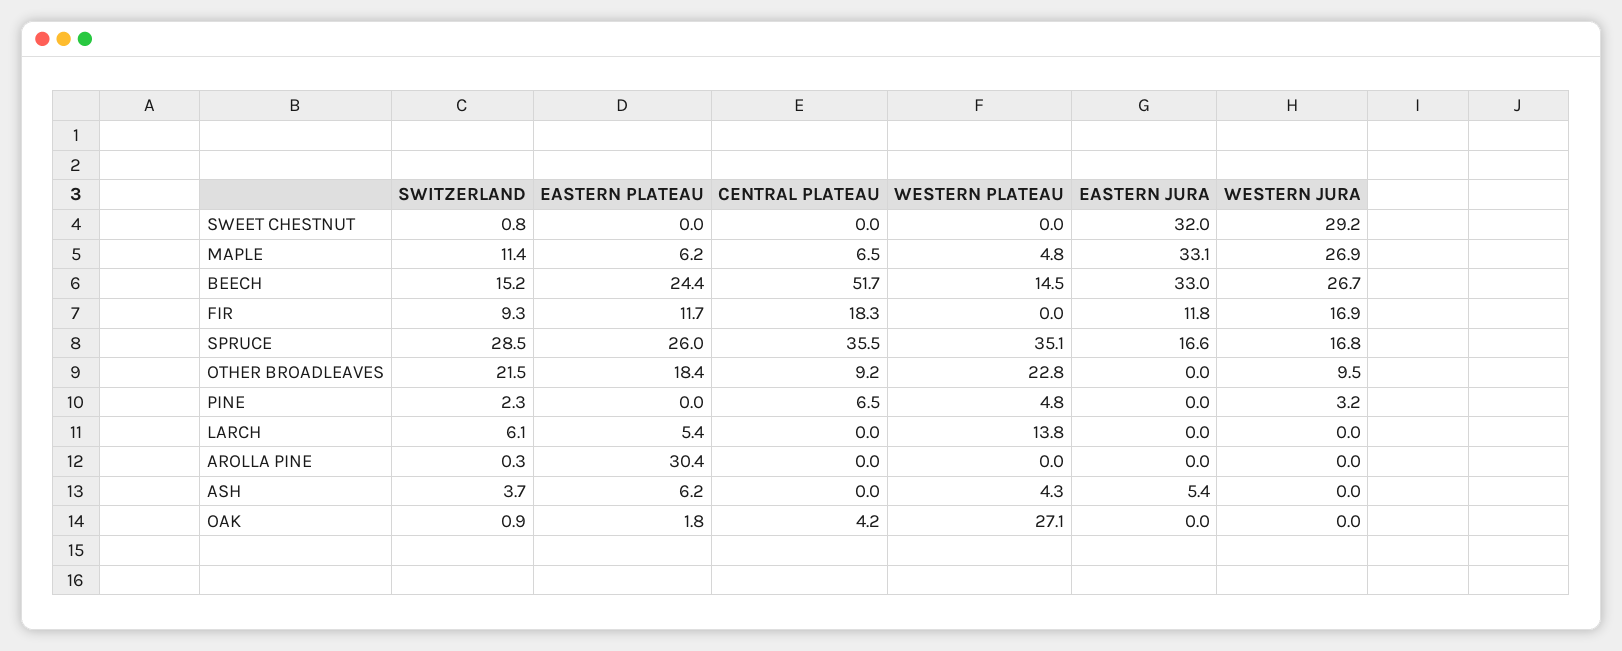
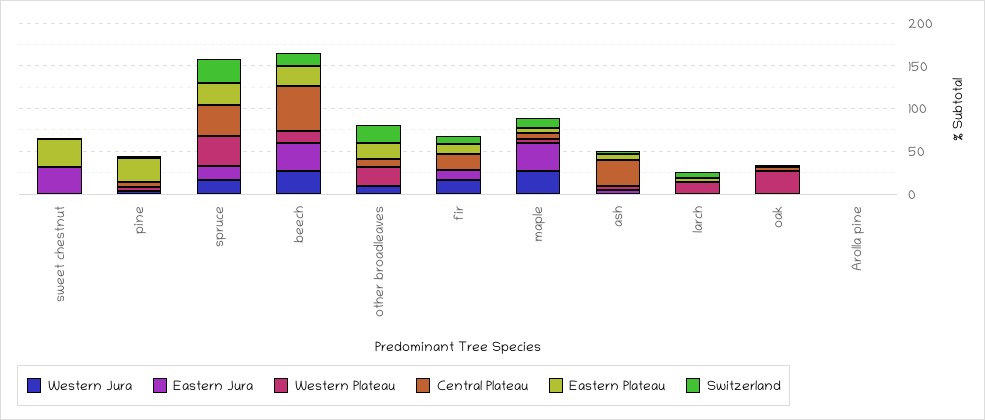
  {
    "SWITZERLAND": {
      "SWEET CHESTNUT": 0.8,
      "MAPLE": 11.4,
      "BEECH": 15.2,
      "FIR": 9.3,
      "SPRUCE": 28.5,
      "OTHER BROADLEAVES": 21.5,
      "PINE": 2.3,
      "LARCH": 6.1,
      "AROLLA PINE": 0.3,
      "ASH": 3.7,
      "OAK": 0.9
    },
    "EASTERN PLATEAU": {
-     "SWEET CHESTNUT": 0,
+     "SWEET CHESTNUT": 30,
      "MAPLE": 6.2,
      "BEECH": 24.4,
      "FIR": 11.7,
      "SPRUCE": 26,
      "OTHER BROADLEAVES": 18.4,
-     "PINE": 0,
+     "PINE": 30,
      "LARCH": 5.4,
-     "AROLLA PINE": 30.4,
+     "AROLLA PINE": 0,
      "ASH": 6.2,
      "OAK": 1.8
    },
    "CENTRAL PLATEAU": {
      "SWEET CHESTNUT": 0,
      "MAPLE": 6.5,
      "BEECH": 51.7,
      "FIR": 18.3,
      "SPRUCE": 35.5,
      "OTHER BROADLEAVES": 9.2,
      "PINE": 6.5,
      "LARCH": 0,
      "AROLLA PINE": 0,
-     "ASH": 0,
+     "ASH": 30,
      "OAK": 4.2
    },
    "WESTERN PLATEAU": {
      "SWEET CHESTNUT": 0,
      "MAPLE": 4.8,
      "BEECH": 14.5,
      "FIR": 0,
      "SPRUCE": 35.1,
      "OTHER BROADLEAVES": 22.8,
      "PINE": 4.8,
      "LARCH": 13.8,
      "AROLLA PINE": 0,
      "ASH": 4.3,
      "OAK": 27.1
    },
    "EASTERN JURA": {
      "SWEET CHESTNUT": 32,
      "MAPLE": 33.1,
      "BEECH": 33,
      "FIR": 11.8,
      "SPRUCE": 16.6,
      "OTHER BROADLEAVES": 0,
      "PINE": 0,
      "LARCH": 0,
      "AROLLA PINE": 0,
      "ASH": 5.4,
      "OAK": 0
    },
    "WESTERN JURA": {
-     "SWEET CHESTNUT": 29.2,
+     "SWEET CHESTNUT": 0,
      "MAPLE": 26.9,
      "BEECH": 26.7,
      "FIR": 16.9,
      "SPRUCE": 16.8,
      "OTHER BROADLEAVES": 9.5,
      "PINE": 3.2,
      "LARCH": 0,
      "AROLLA PINE": 0,
      "ASH": 0,
      "OAK": 0
    }
  }

